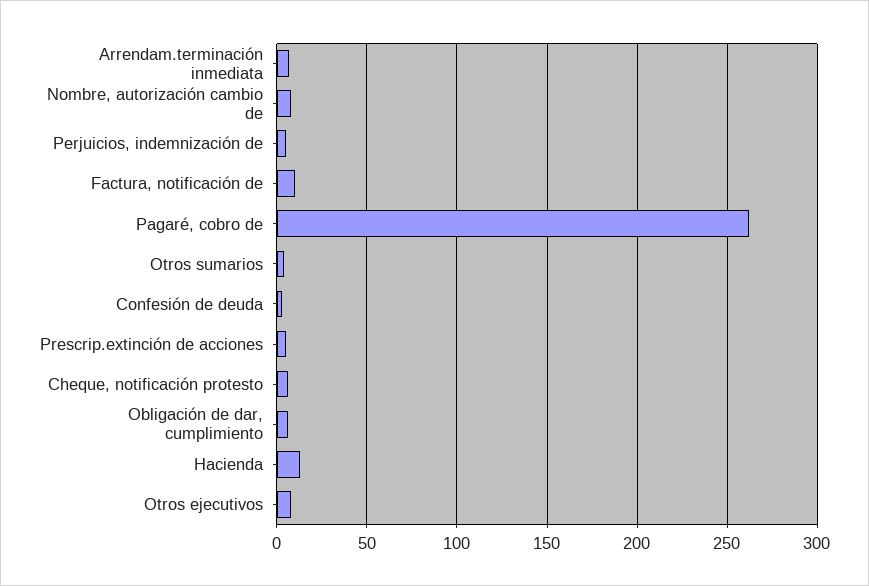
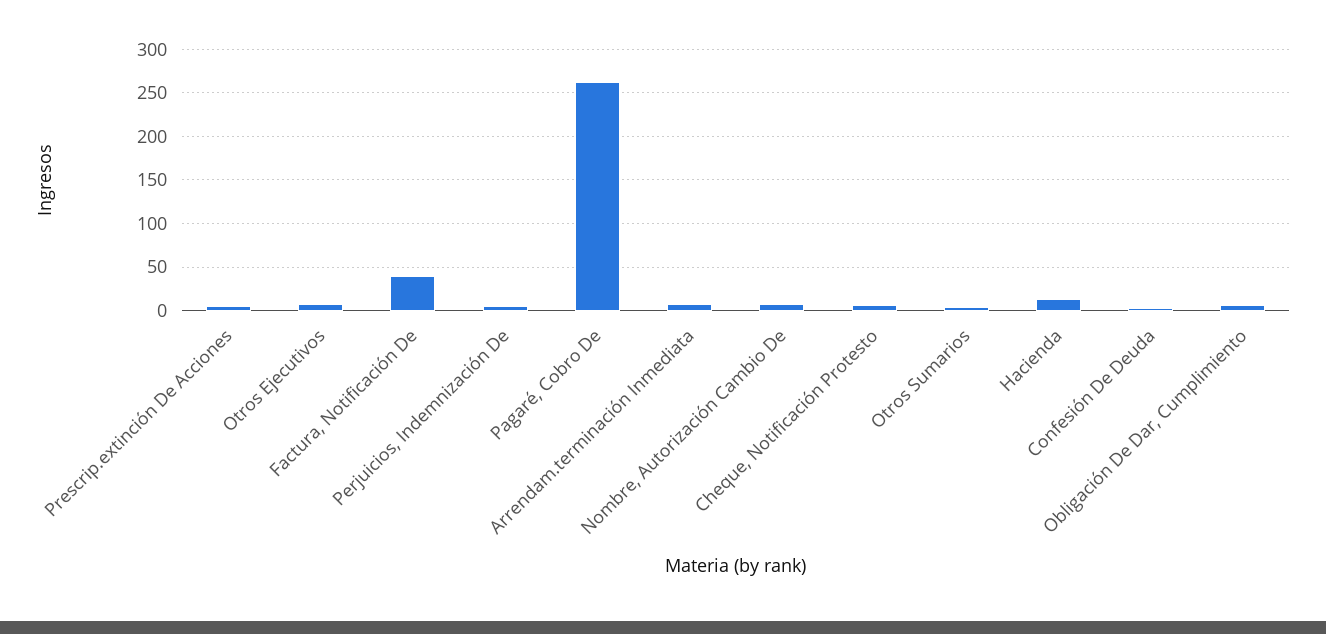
  {
    "Arrendam.terminación inmediata": 5,
    "Nombre, autorización cambio de": 10,
    "Perjuicios, indemnización de": 5,
-   "Factura, notificación de": 10,
+   "Factura, notificación de": 40,
    "Pagaré, cobro de": 260,
    "Otros sumarios": 5,
    "Confesión de deuda": 5,
    "Prescrip.extinción de acciones": 5,
    "Cheque, notificación protesto": 5,
    "Obligación de dar, cumplimiento": 5,
    "Hacienda": 15,
    "Otros ejecutivos": 10
  }

